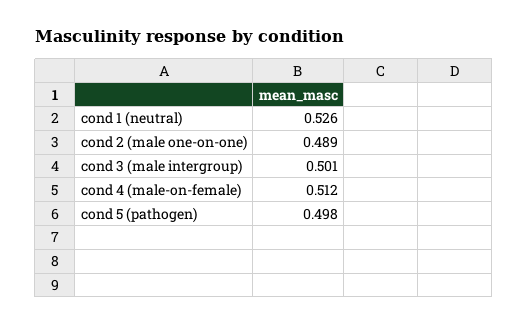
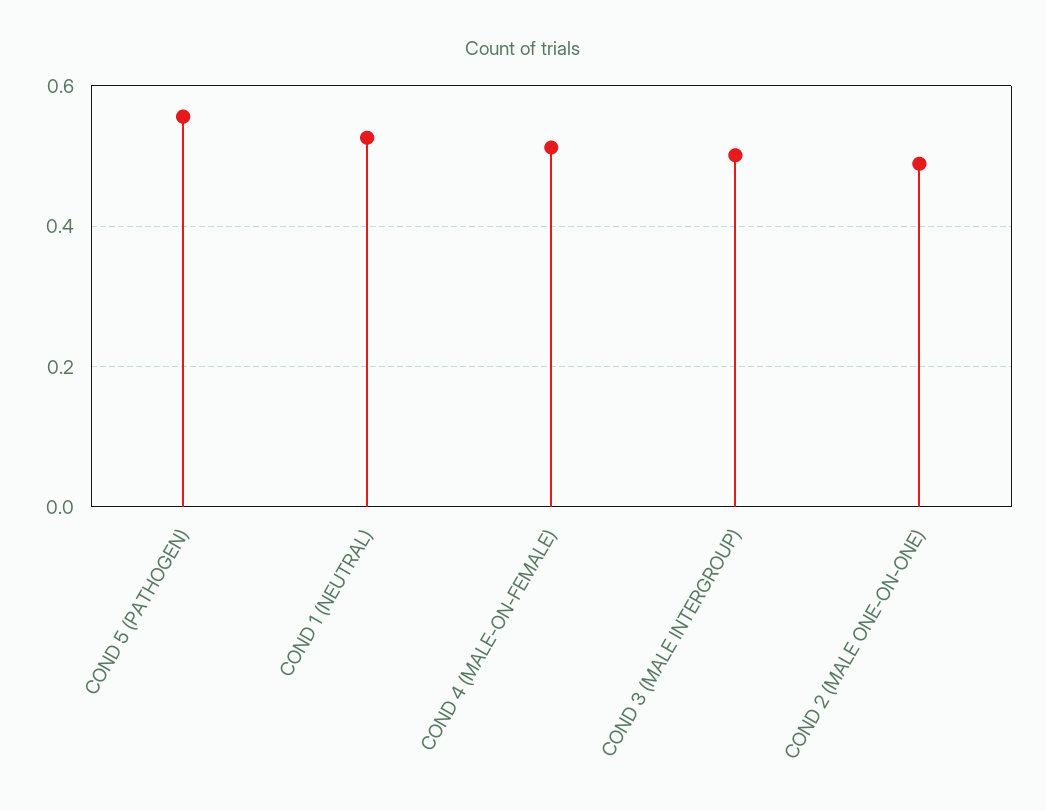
  {
    "cond 1 (neutral)": 0.526,
    "cond 2 (male one-on-one)": 0.489,
    "cond 3 (male intergroup)": 0.501,
    "cond 4 (male-on-female)": 0.512,
-   "cond 5 (pathogen)": 0.498
+   "cond 5 (pathogen)": 0.56
  }

